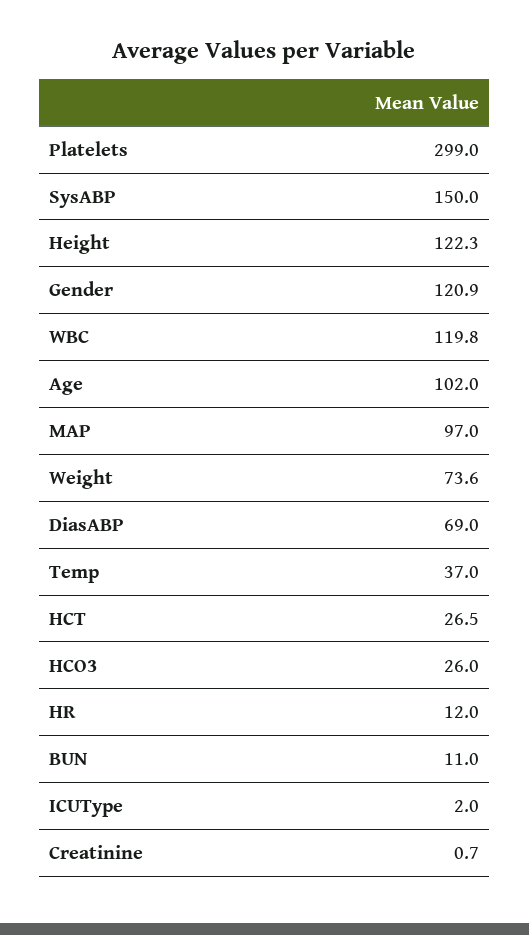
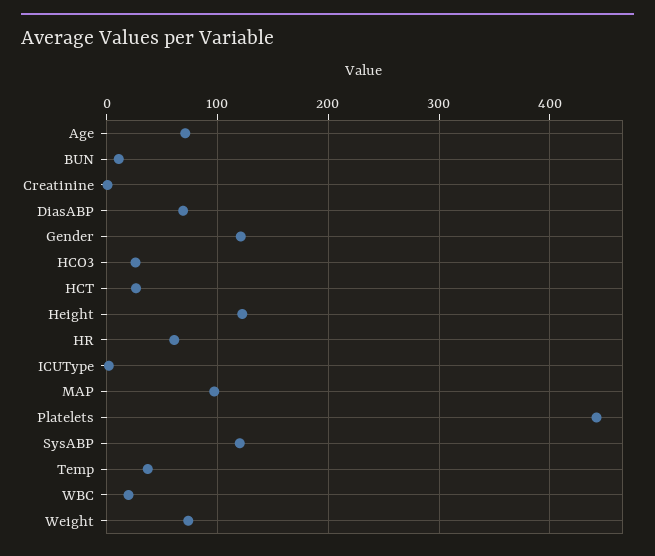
  {
-   "Platelets": 299,
+   "Platelets": 440,
-   "SysABP": 150,
+   "SysABP": 120,
    "Height": 122.3,
    "Gender": 120.9,
-   "WBC": 119.8,
+   "WBC": 20,
-   "Age": 102,
+   "Age": 70,
    "MAP": 97,
    "Weight": 73.6,
    "DiasABP": 69,
    "Temp": 37,
    "HCT": 26.5,
    "HCO3": 26,
-   "HR": 12,
+   "HR": 60,
    "BUN": 11,
    "ICUType": 2,
    "Creatinine": 0.7
  }

